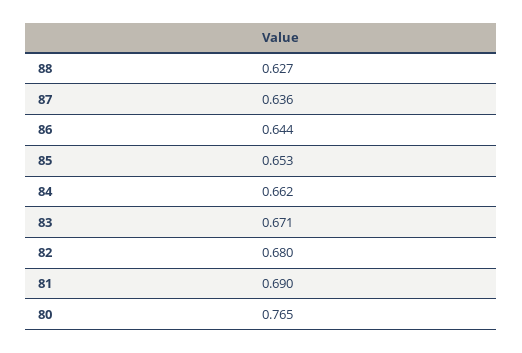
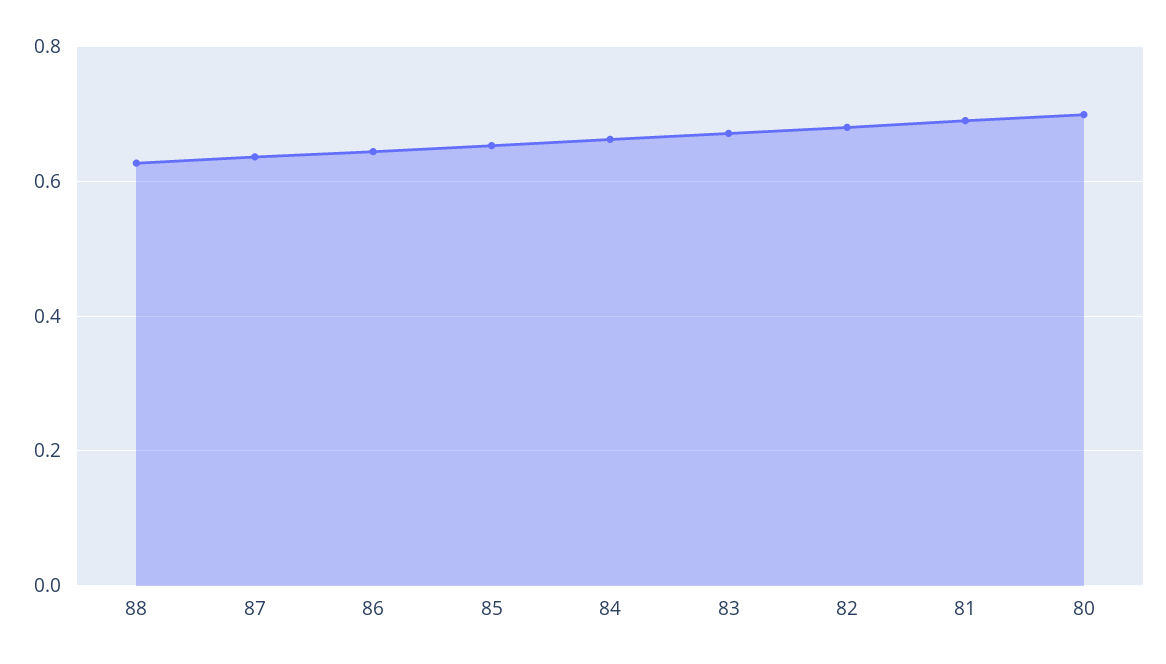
  {
    "88": 0.627,
    "87": 0.636,
    "86": 0.644,
    "85": 0.653,
    "84": 0.662,
    "83": 0.671,
    "82": 0.68,
    "81": 0.69,
-   "80": 0.765
+   "80": 0.7
  }

